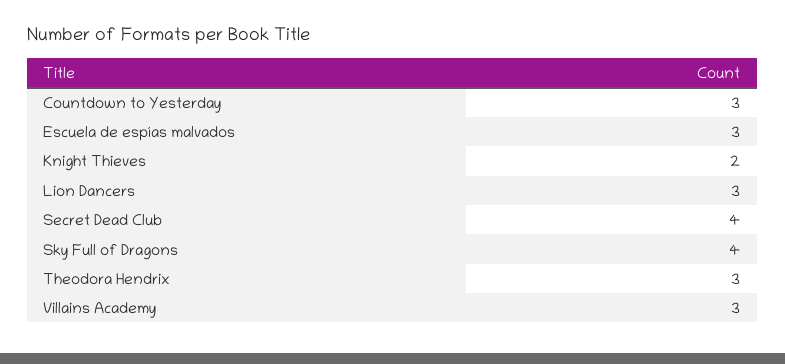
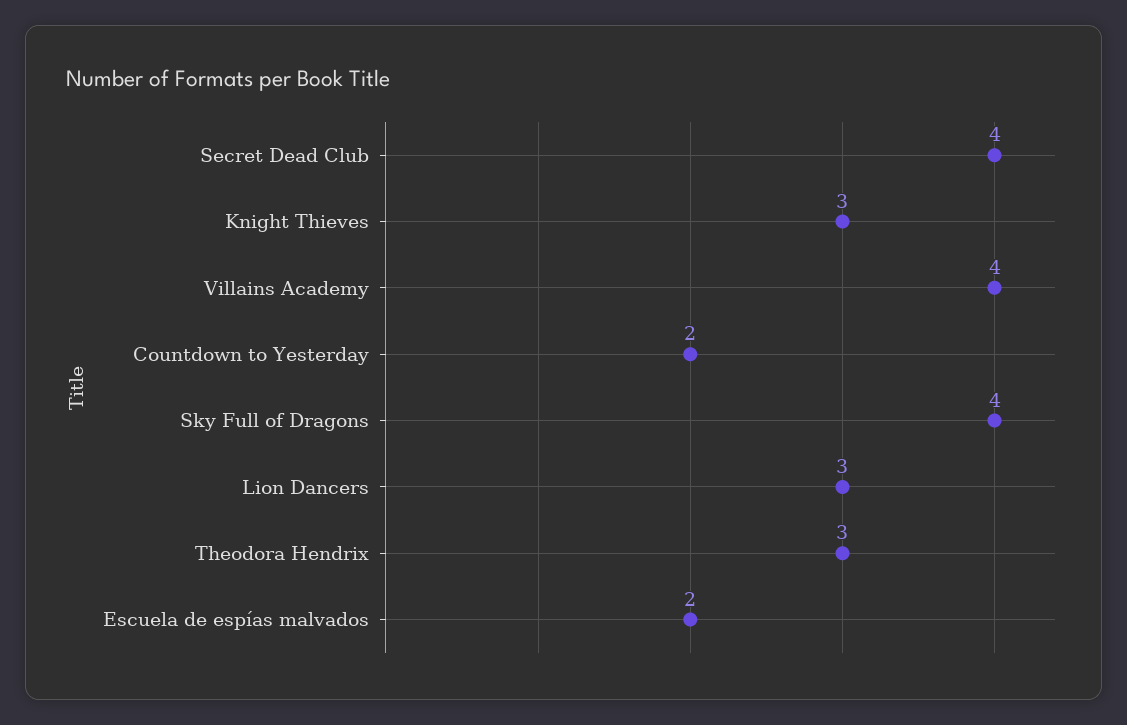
  {
-   "Countdown to Yesterday": 3,
+   "Countdown to Yesterday": 2,
-   "Escuela de espías malvados": 3,
+   "Escuela de espías malvados": 2,
-   "Knight Thieves": 2,
+   "Knight Thieves": 3,
    "Lion Dancers": 3,
    "Secret Dead Club": 4,
    "Sky Full of Dragons": 4,
    "Theodora Hendrix": 3,
-   "Villains Academy": 3
+   "Villains Academy": 4
  }

